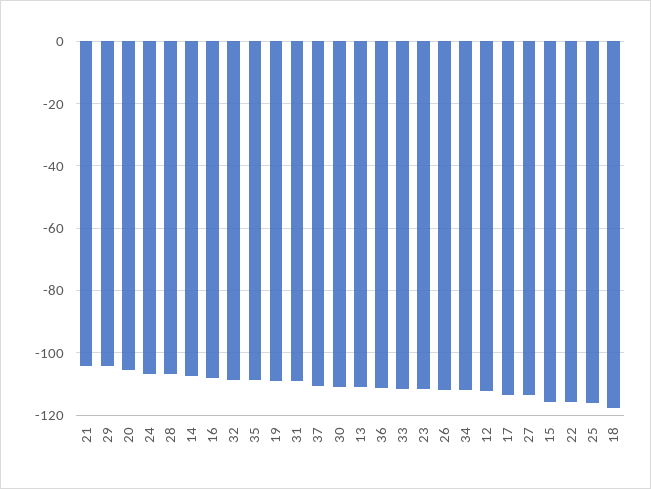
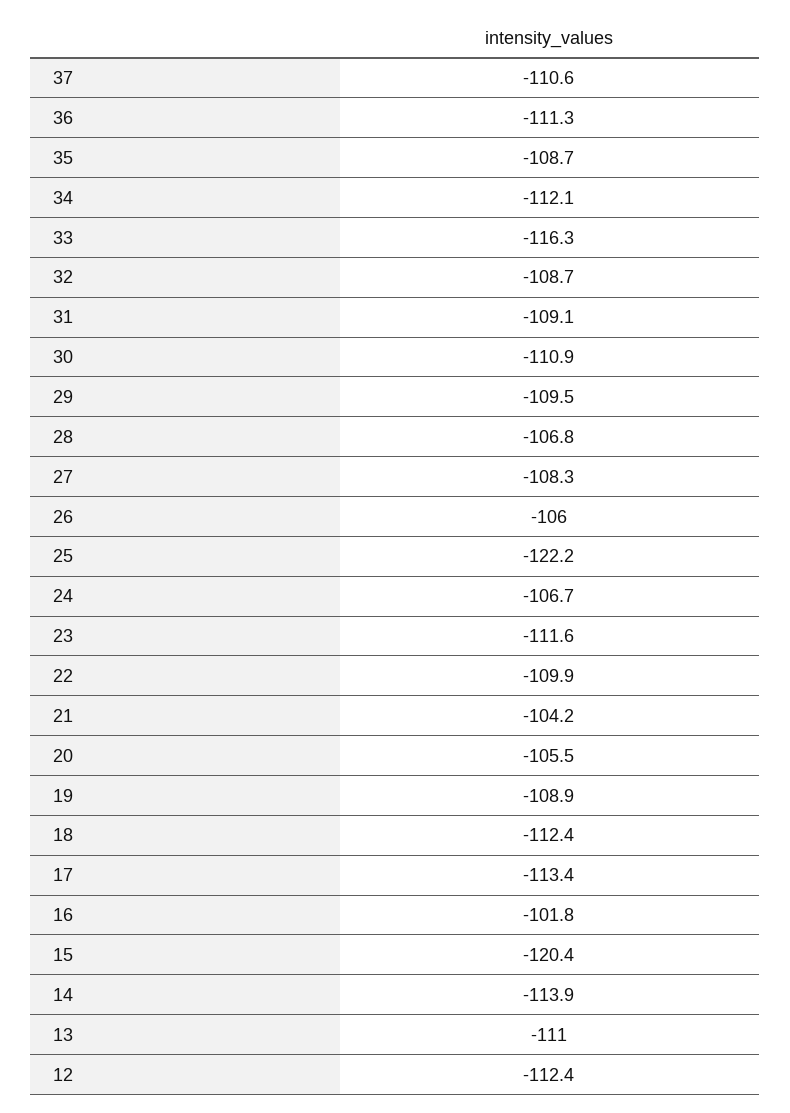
  {
    "21": -104.2,
-   "29": -104,
+   "29": -109.5,
    "20": -105.5,
    "24": -106.7,
    "28": -106.8,
-   "14": -108,
+   "14": -113.9,
-   "16": -108,
+   "16": -101.8,
    "32": -108.7,
    "35": -108.7,
    "19": -108.9,
    "31": -109.1,
    "37": -110.6,
    "30": -110.9,
    "13": -111,
    "36": -111.3,
-   "33": -112,
+   "33": -116.3,
    "23": -111.6,
-   "26": -112,
+   "26": -106,
    "34": -112.1,
    "12": -112.4,
    "17": -113.4,
-   "27": -114,
+   "27": -108.3,
-   "15": -116,
+   "15": -120.4,
-   "22": -116,
+   "22": -109.9,
-   "25": -116,
+   "25": -122.2,
-   "18": -118
+   "18": -112.4
  }

